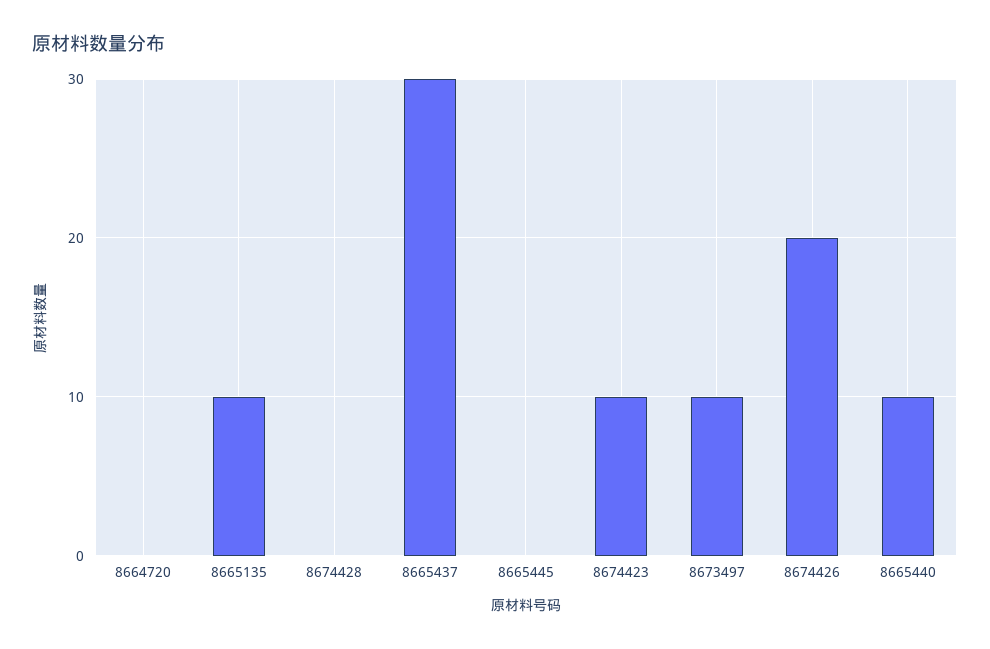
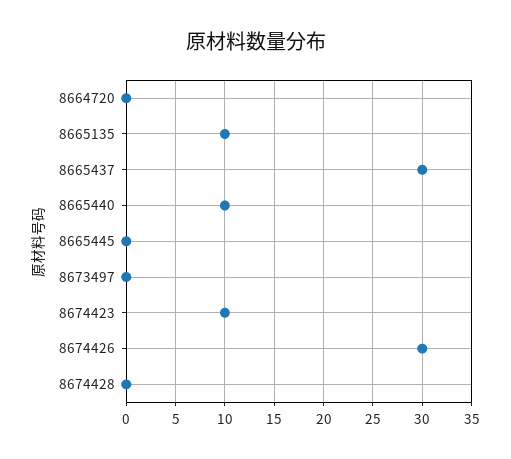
  {
    "8664720": 0,
    "8665135": 10,
    "8674428": 0,
    "8665437": 30,
    "8665445": 0,
    "8674423": 10,
-   "8673497": 10,
+   "8673497": 0,
-   "8674426": 20,
+   "8674426": 30,
    "8665440": 10
  }

